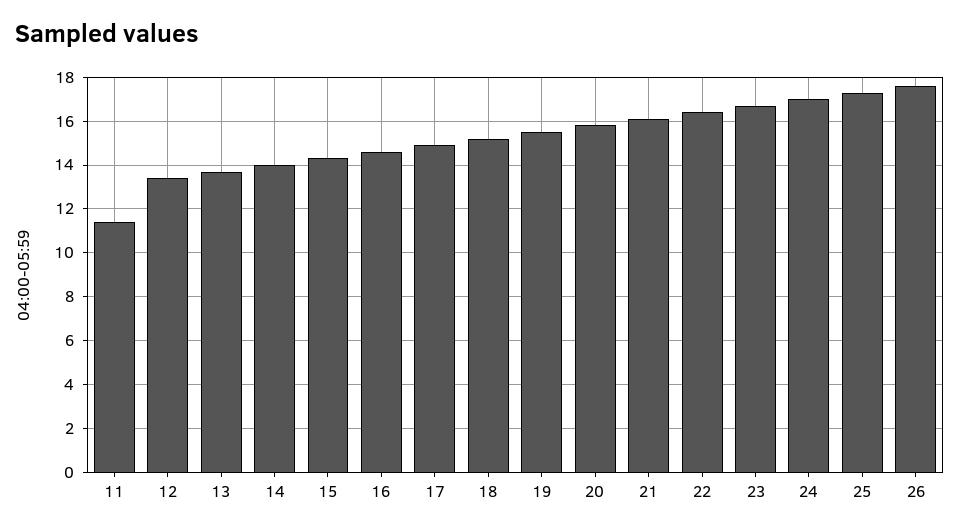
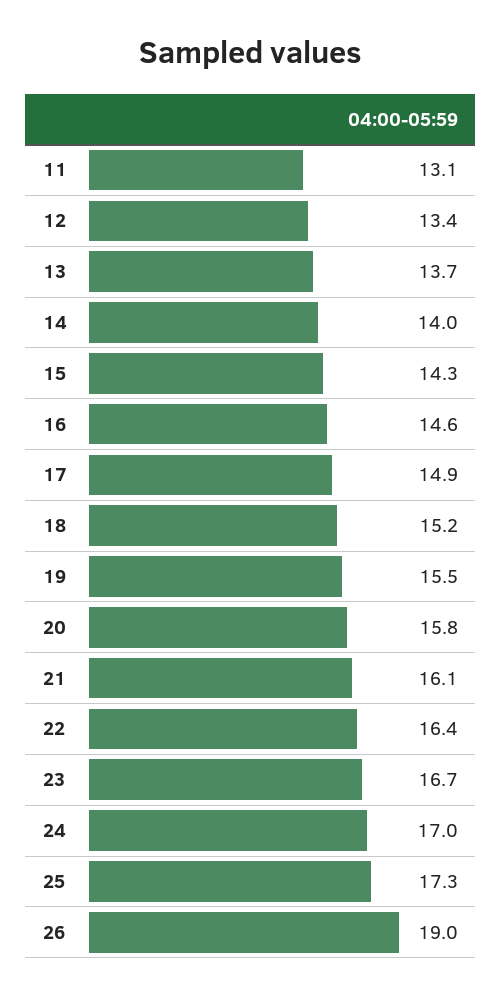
  {
-   "11": 11.5,
+   "11": 13.1,
    "12": 13.4,
    "13": 13.7,
    "14": 14,
    "15": 14.3,
    "16": 14.6,
    "17": 14.9,
    "18": 15.2,
    "19": 15.5,
    "20": 15.8,
    "21": 16.1,
    "22": 16.4,
    "23": 16.7,
    "24": 17,
    "25": 17.3,
-   "26": 17.5
+   "26": 19
  }

